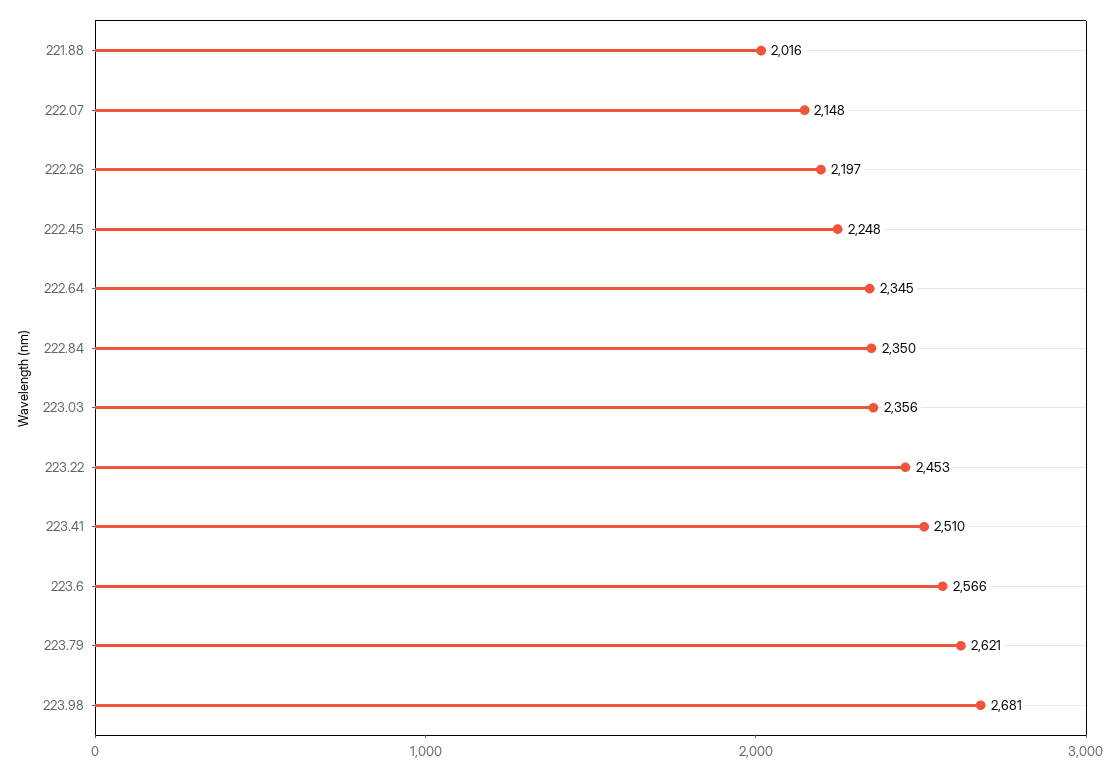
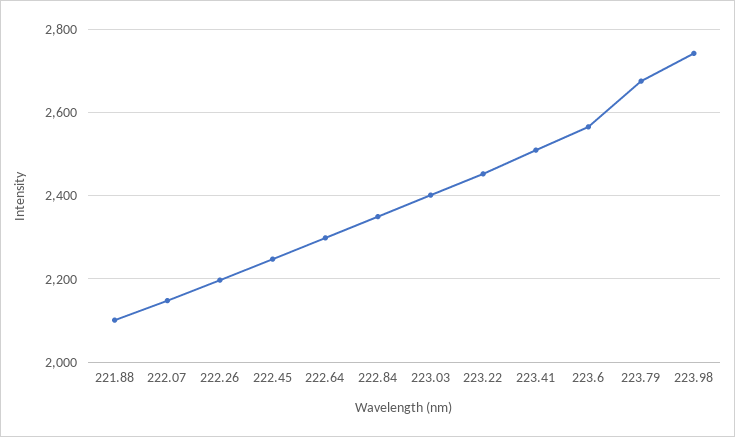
  {
-   "221.88": 2016,
+   "221.88": 2100,
    "222.07": 2148,
    "222.26": 2197,
    "222.45": 2248,
-   "222.64": 2345,
+   "222.64": 2300,
    "222.84": 2350,
-   "223.03": 2356,
+   "223.03": 2400,
    "223.22": 2453,
    "223.41": 2510,
    "223.6": 2566,
-   "223.79": 2621,
+   "223.79": 2680,
-   "223.98": 2681
+   "223.98": 2740
  }

